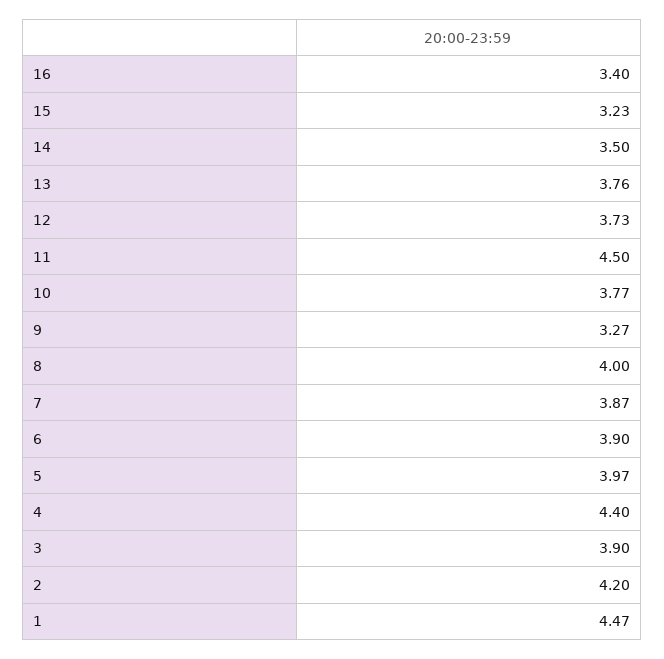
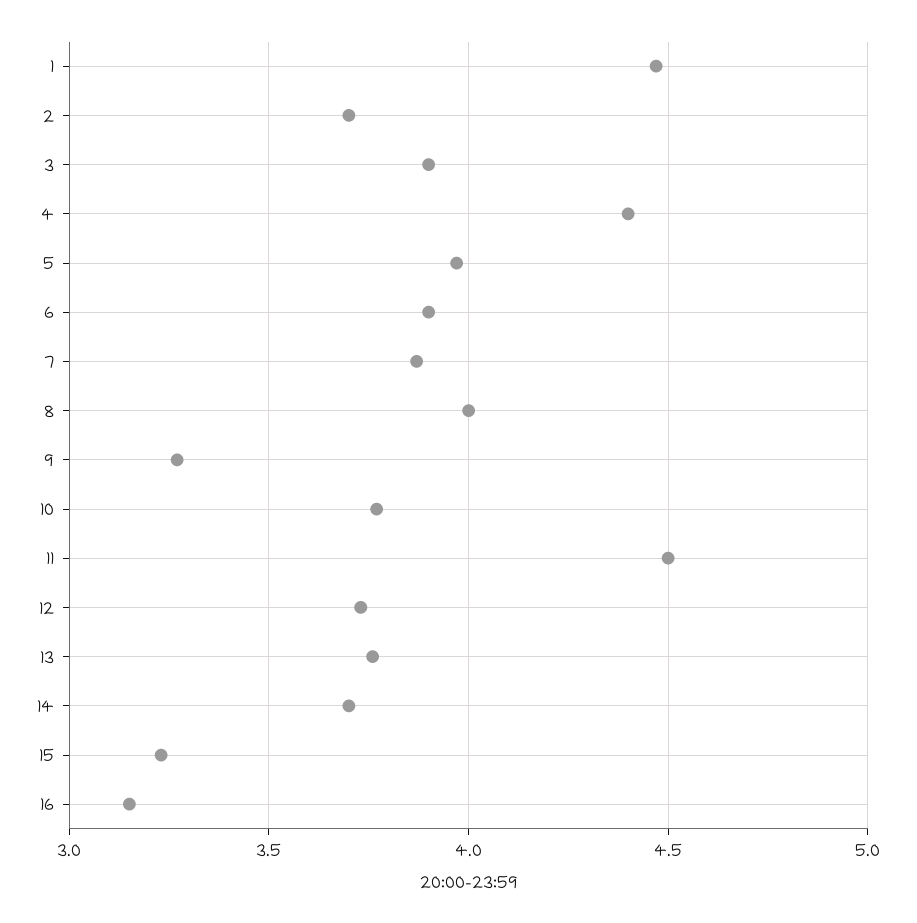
  {
-   "16": 3.4,
+   "16": 3.15,
    "15": 3.23,
-   "14": 3.5,
+   "14": 3.7,
    "13": 3.76,
    "12": 3.73,
    "11": 4.5,
    "10": 3.77,
    "9": 3.27,
    "8": 4,
    "7": 3.87,
    "6": 3.9,
    "5": 3.97,
    "4": 4.4,
    "3": 3.9,
-   "2": 4.2,
+   "2": 3.7,
    "1": 4.47
  }

